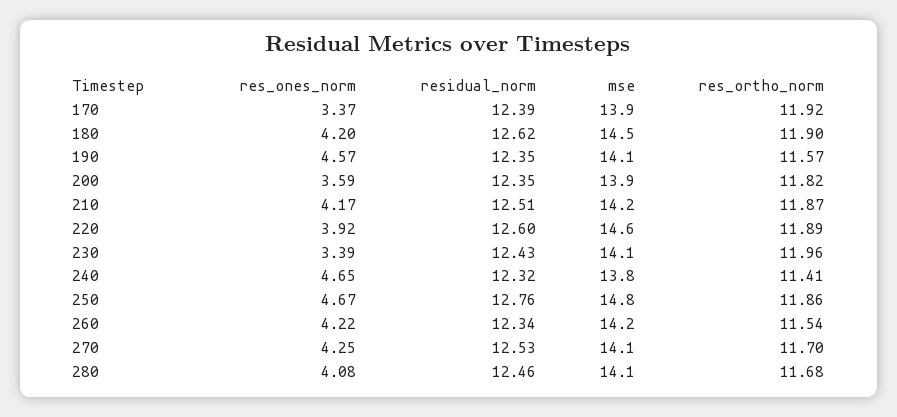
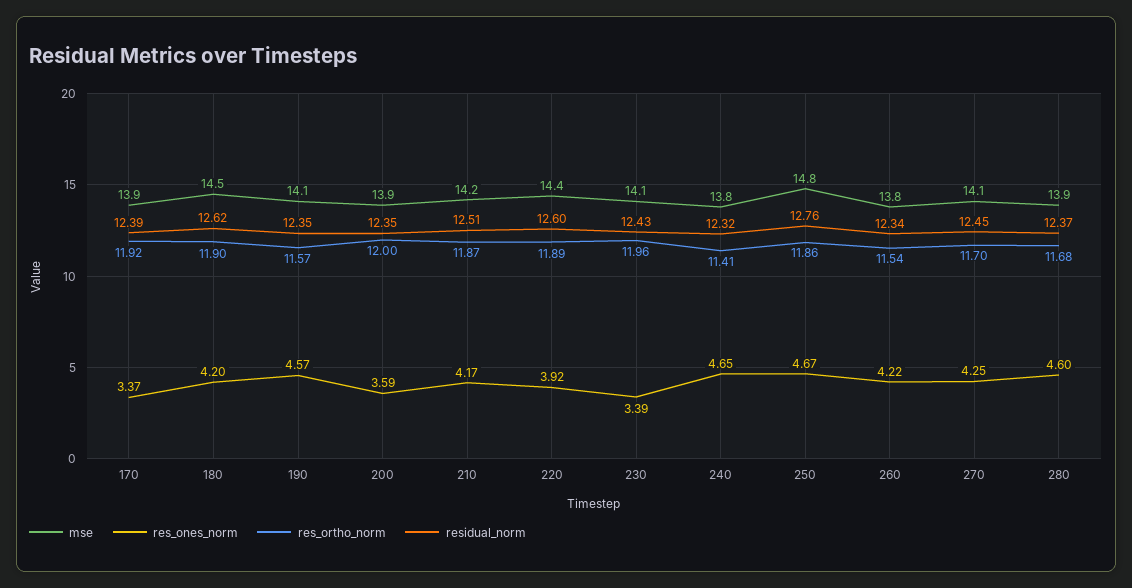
  {
    "res_ones_norm": {
      "170": 3.37,
      "180": 4.2,
      "190": 4.57,
      "200": 3.59,
      "210": 4.17,
      "220": 3.92,
      "230": 3.39,
      "240": 4.65,
      "250": 4.67,
      "260": 4.22,
      "270": 4.25,
-     "280": 4.08
+     "280": 4.6
    },
    "residual_norm": {
      "170": 12.39,
      "180": 12.62,
      "190": 12.35,
      "200": 12.35,
      "210": 12.51,
      "220": 12.6,
      "230": 12.43,
      "240": 12.32,
      "250": 12.76,
      "260": 12.34,
-     "270": 12.53,
+     "270": 12.45,
-     "280": 12.46
+     "280": 12.37
    },
    "mse": {
      "170": 13.9,
      "180": 14.5,
      "190": 14.1,
      "200": 13.9,
      "210": 14.2,
-     "220": 14.6,
+     "220": 14.4,
      "230": 14.1,
      "240": 13.8,
      "250": 14.8,
-     "260": 14.2,
+     "260": 13.8,
      "270": 14.1,
-     "280": 14.1
+     "280": 13.9
    },
    "res_ortho_norm": {
      "170": 11.92,
      "180": 11.9,
      "190": 11.57,
-     "200": 11.82,
+     "200": 12,
      "210": 11.87,
      "220": 11.89,
      "230": 11.96,
      "240": 11.41,
      "250": 11.86,
      "260": 11.54,
      "270": 11.7,
      "280": 11.68
    }
  }

